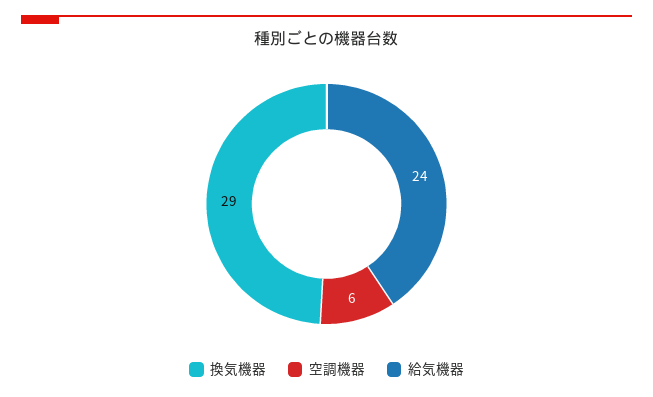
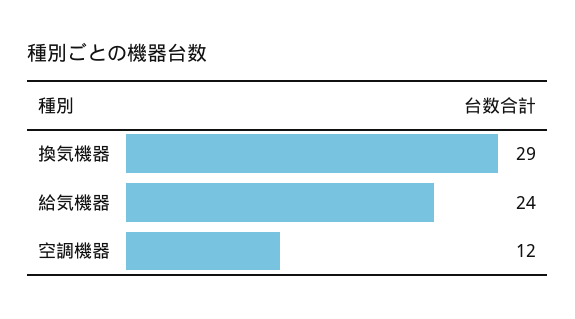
  {
    "換気機器": 29,
-   "空調機器": 6,
+   "空調機器": 12,
    "給気機器": 24
  }

